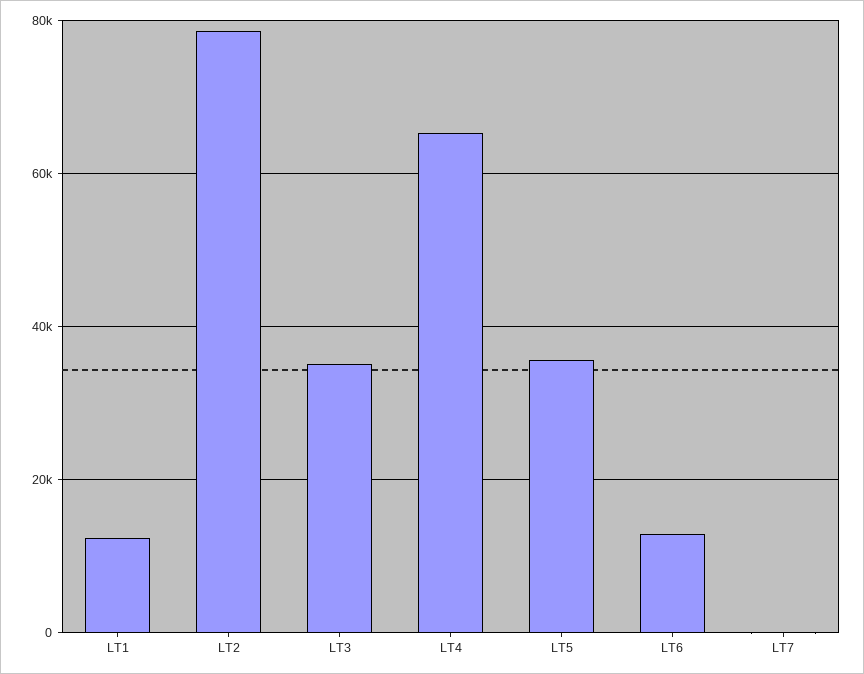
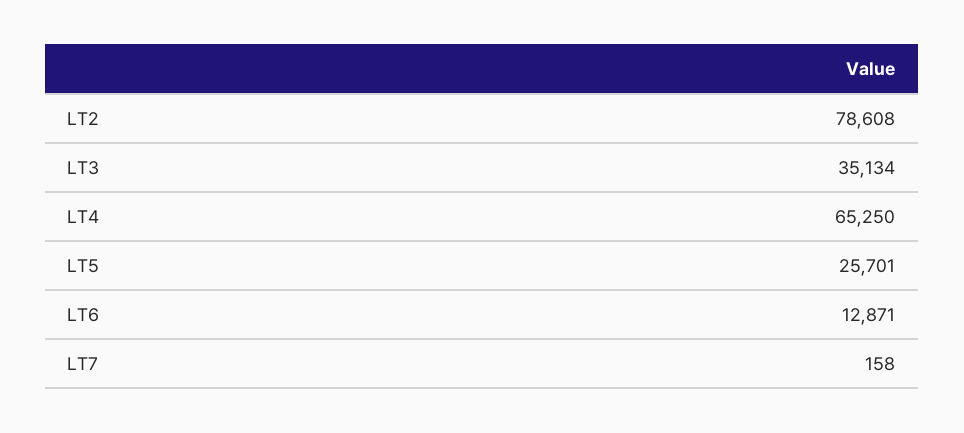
  {
-   "LT1": 12000,
    "LT2": 78608,
    "LT3": 35134,
    "LT4": 65250,
-   "LT5": 36000,
+   "LT5": 25701,
    "LT6": 12871,
    "LT7": 158
  }

